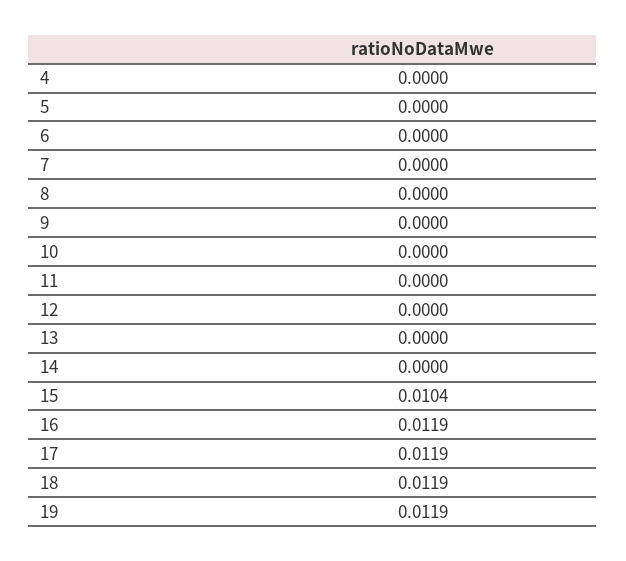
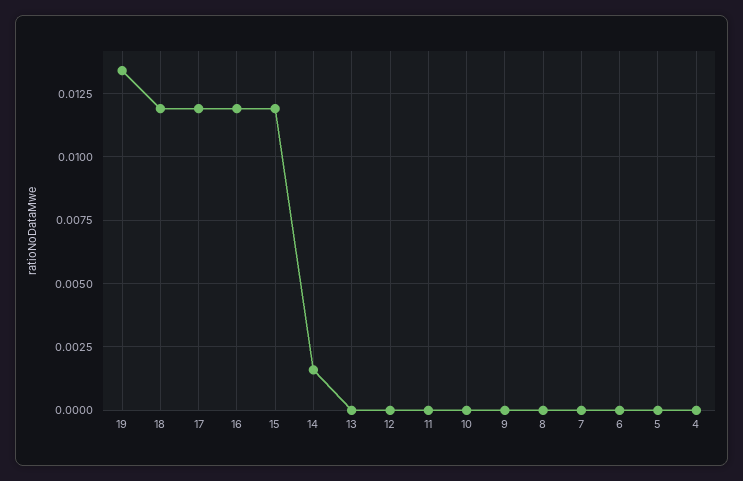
  {
    "4": 0,
    "5": 0,
    "6": 0,
    "7": 0,
    "8": 0,
    "9": 0,
    "10": 0,
    "11": 0,
    "12": 0,
    "13": 0,
-   "14": 0,
+   "14": 0.0015,
-   "15": 0.0104,
+   "15": 0.012,
    "16": 0.0119,
    "17": 0.0119,
    "18": 0.0119,
-   "19": 0.0119
+   "19": 0.0135
  }

